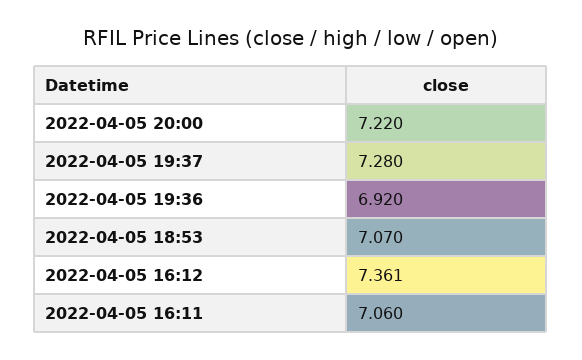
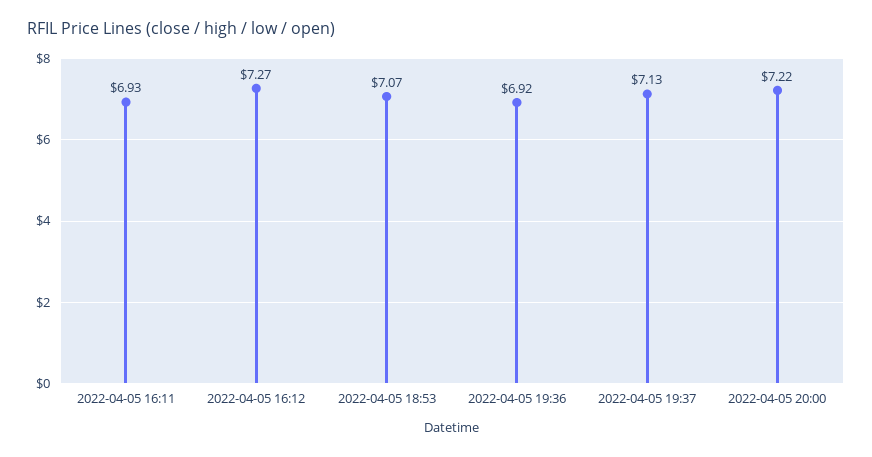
  {
    "2022-04-05 20:00": 7.22,
-   "2022-04-05 19:37": 7.28,
+   "2022-04-05 19:37": 7.13,
    "2022-04-05 19:36": 6.92,
    "2022-04-05 18:53": 7.07,
-   "2022-04-05 16:12": 7.361,
+   "2022-04-05 16:12": 7.27,
-   "2022-04-05 16:11": 7.06
+   "2022-04-05 16:11": 6.93
  }

